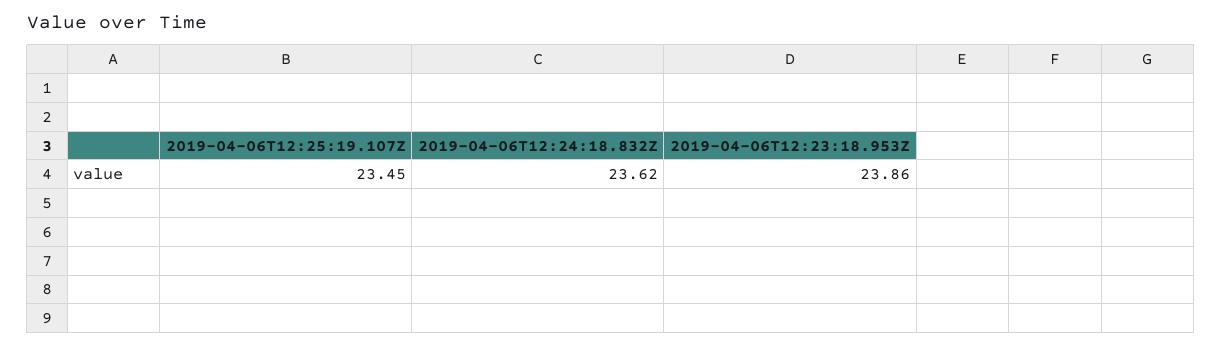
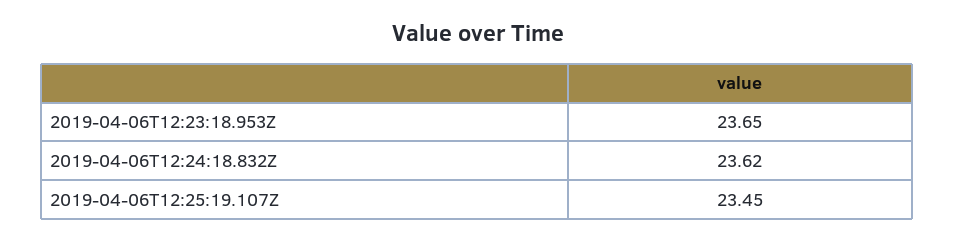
  {
    "2019-04-06T12:25:19.107Z": 23.45,
    "2019-04-06T12:24:18.832Z": 23.62,
-   "2019-04-06T12:23:18.953Z": 23.86
+   "2019-04-06T12:23:18.953Z": 23.65
  }

